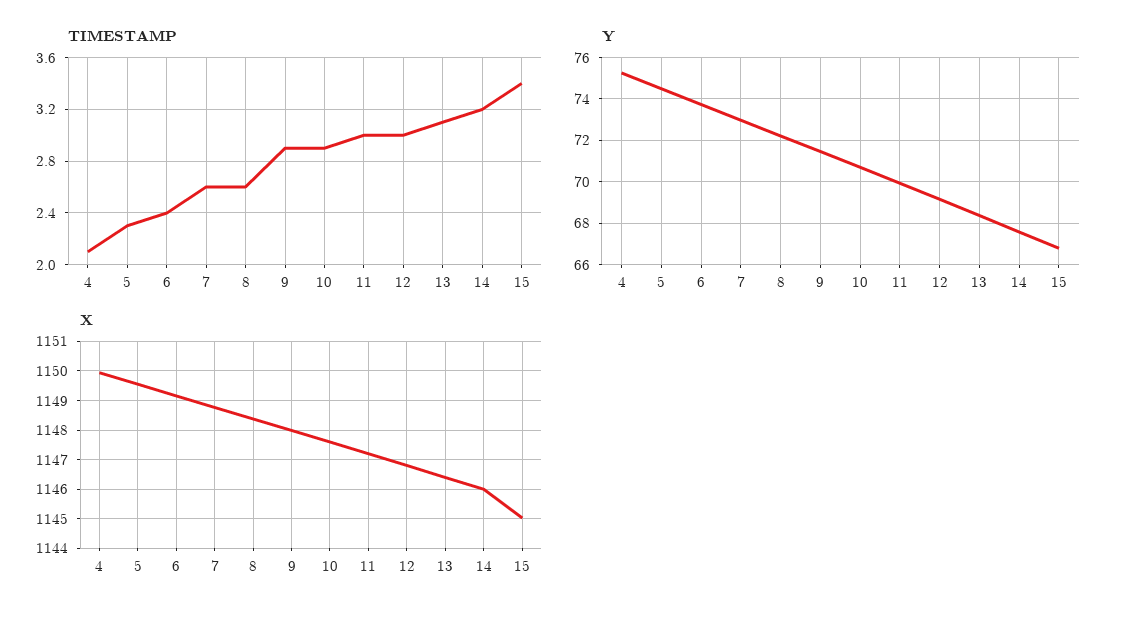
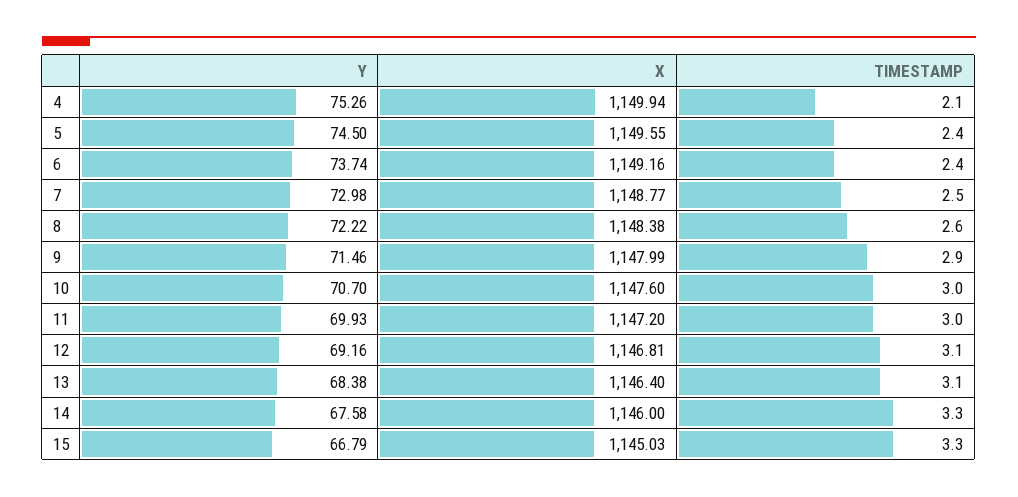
  {
    "TIMESTAMP": {
      "4": 2.1,
-     "5": 2.3,
+     "5": 2.4,
      "6": 2.4,
-     "7": 2.6,
+     "7": 2.5,
      "8": 2.6,
      "9": 2.9,
-     "10": 2.9,
+     "10": 3,
      "11": 3,
-     "12": 3,
+     "12": 3.1,
      "13": 3.1,
-     "14": 3.2,
+     "14": 3.3,
-     "15": 3.4
+     "15": 3.3
    },
    "Y": {
      "4": 75.26,
      "5": 74.5,
      "6": 73.74,
      "7": 72.98,
      "8": 72.22,
      "9": 71.46,
      "10": 70.7,
      "11": 69.93,
      "12": 69.16,
      "13": 68.38,
      "14": 67.58,
      "15": 66.79
    },
    "X": {
      "4": 1149.94,
      "5": 1149.55,
      "6": 1149.16,
      "7": 1148.77,
      "8": 1148.38,
      "9": 1147.99,
      "10": 1147.6,
      "11": 1147.2,
      "12": 1146.81,
      "13": 1146.4,
      "14": 1146,
      "15": 1145.03
    }
  }

